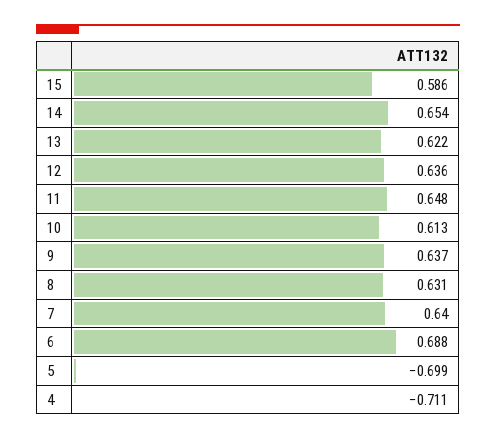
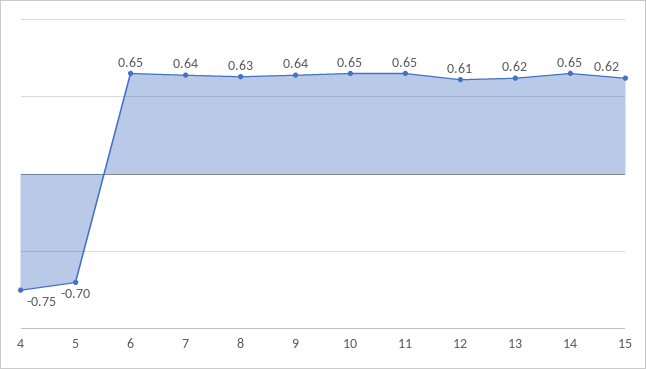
  {
-   "15": 0.586,
+   "15": 0.62,
    "14": 0.654,
    "13": 0.622,
-   "12": 0.636,
+   "12": 0.61,
    "11": 0.648,
-   "10": 0.613,
+   "10": 0.65,
    "9": 0.637,
    "8": 0.631,
    "7": 0.64,
-   "6": 0.688,
+   "6": 0.65,
    "5": -0.699,
-   "4": -0.711
+   "4": -0.75
  }

